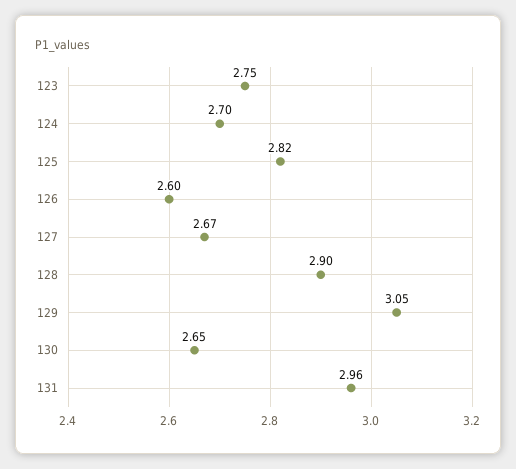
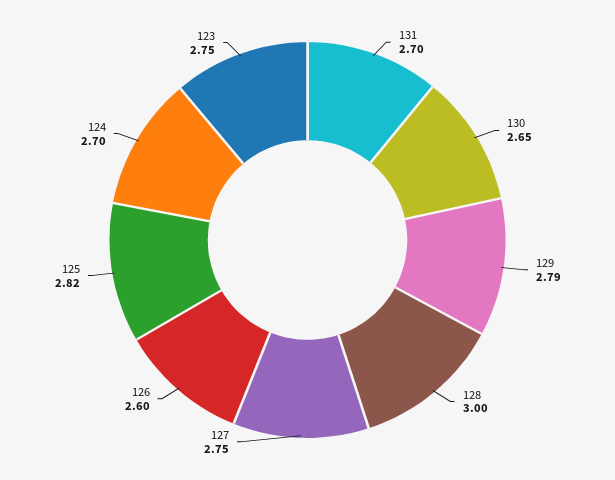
  {
    "123": 2.75,
    "124": 2.7,
    "125": 2.82,
    "126": 2.6,
-   "127": 2.67,
+   "127": 2.75,
-   "128": 2.9,
+   "128": 3,
-   "129": 3.05,
+   "129": 2.79,
    "130": 2.65,
-   "131": 2.96
+   "131": 2.7
  }

